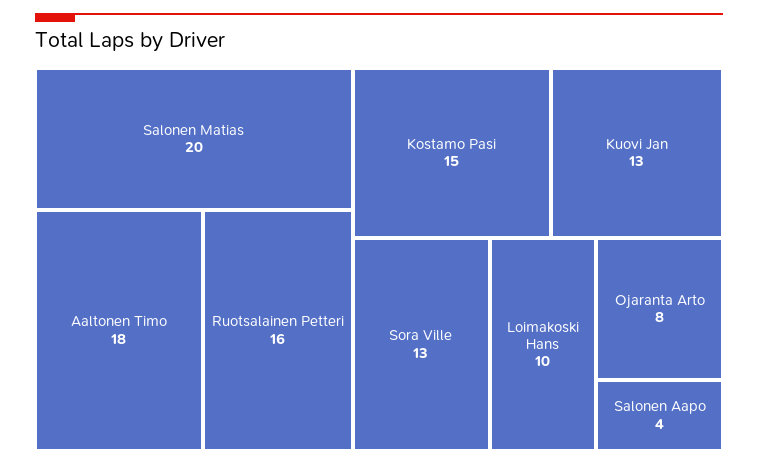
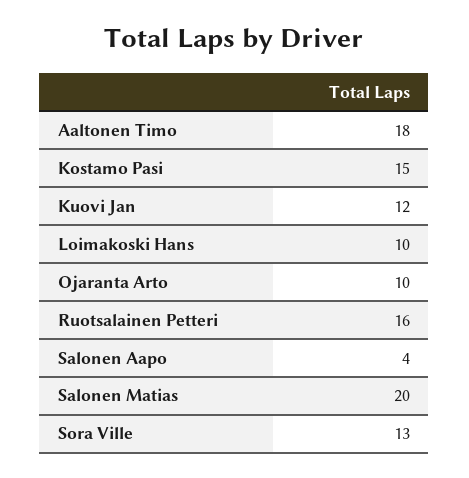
  {
    "Salonen Matias": 20,
    "Aaltonen Timo": 18,
    "Ruotsalainen Petteri": 16,
    "Kostamo Pasi": 15,
-   "Kuovi Jan": 13,
+   "Kuovi Jan": 12,
    "Sora Ville": 13,
    "Loimakoski Hans": 10,
-   "Ojaranta Arto": 8,
+   "Ojaranta Arto": 10,
    "Salonen Aapo": 4
  }

